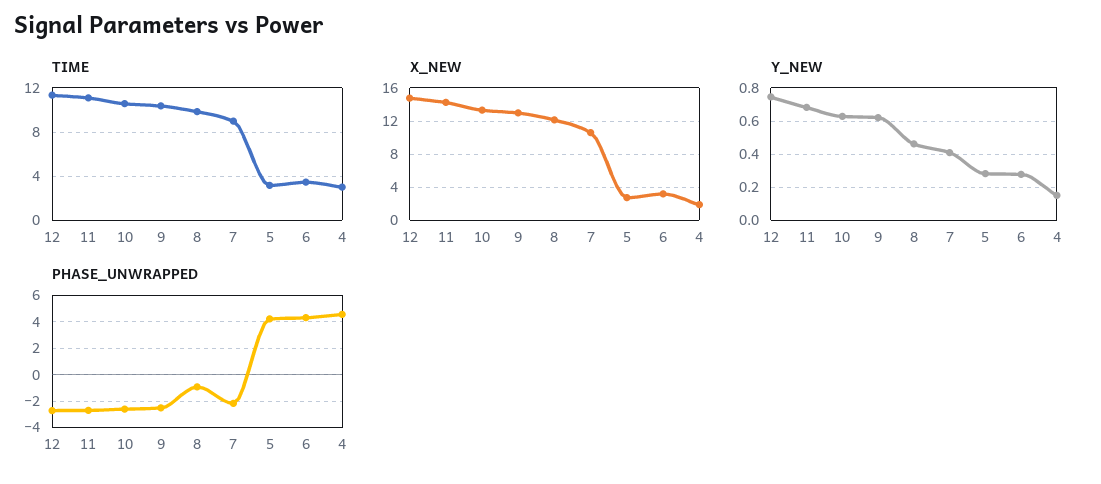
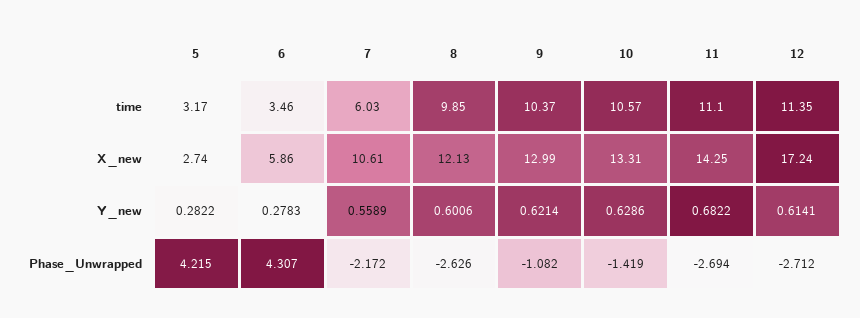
  {
    "TIME": {
      "12": 11.35,
      "11": 11.1,
      "10": 10.57,
      "9": 10.37,
      "8": 9.85,
-     "7": 9,
+     "7": 6.03,
      "5": 3.17,
-     "6": 3.46,
+     "6": 3.46
-     "4": 3
    },
    "X_NEW": {
-     "12": 15,
+     "12": 17.24,
      "11": 14.25,
      "10": 13.31,
      "9": 12.99,
      "8": 12.13,
      "7": 10.61,
      "5": 2.74,
-     "6": 3,
+     "6": 5.86
-     "4": 2
    },
    "Y_NEW": {
-     "12": 0.75,
+     "12": 0.6141,
      "11": 0.6822,
      "10": 0.6286,
      "9": 0.6214,
-     "8": 0.45,
+     "8": 0.6006,
-     "7": 0.4,
+     "7": 0.5589,
      "5": 0.2822,
-     "6": 0.2783,
+     "6": 0.2783
-     "4": 0.15
    },
    "PHASE_UNWRAPPED": {
      "12": -2.712,
      "11": -2.694,
-     "10": -2.5,
+     "10": -1.419,
-     "9": -2.5,
+     "9": -1.082,
-     "8": -1,
+     "8": -2.626,
      "7": -2.172,
      "5": 4.215,
-     "6": 4.307,
+     "6": 4.307
-     "4": 4.5
    }
  }

